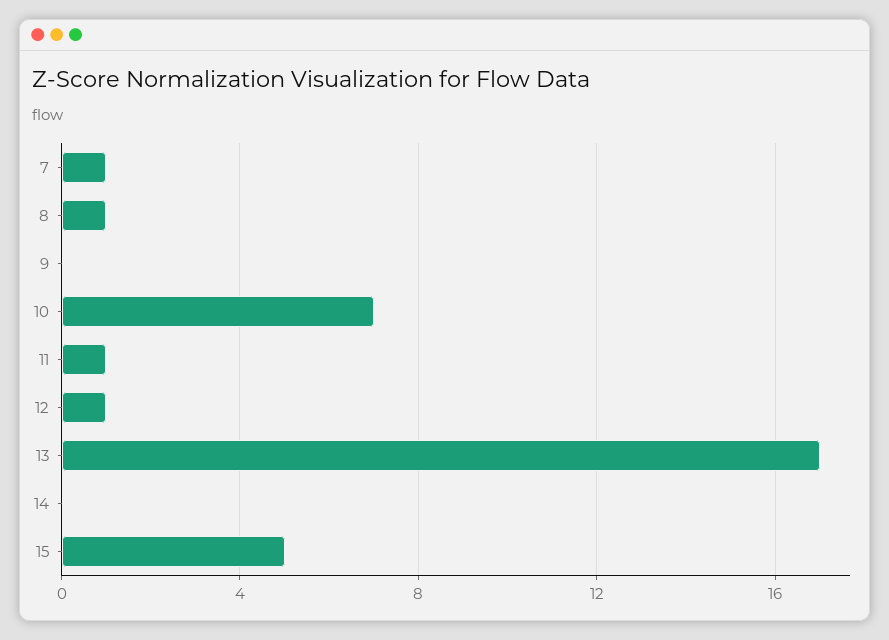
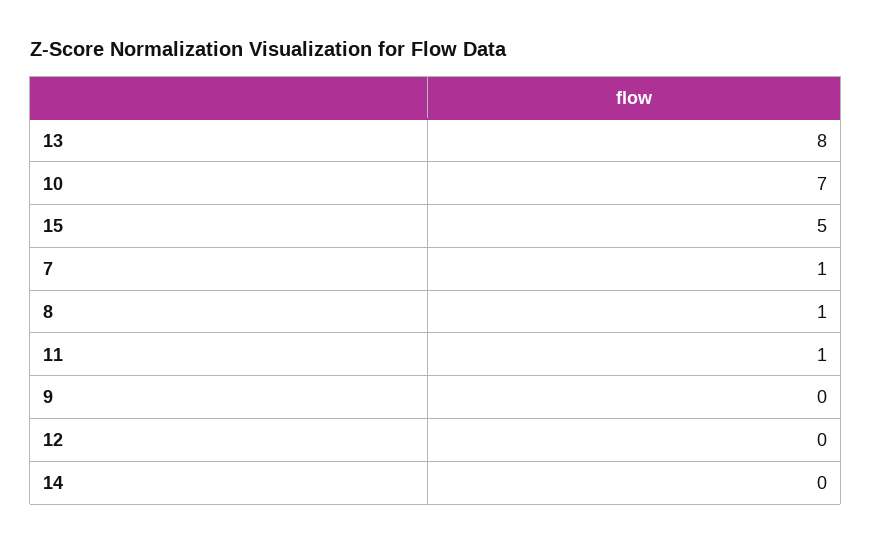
  {
    "7": 1,
    "8": 1,
    "9": 0,
    "10": 7,
    "11": 1,
-   "12": 1,
+   "12": 0,
-   "13": 17,
+   "13": 8,
    "14": 0,
    "15": 5
  }

